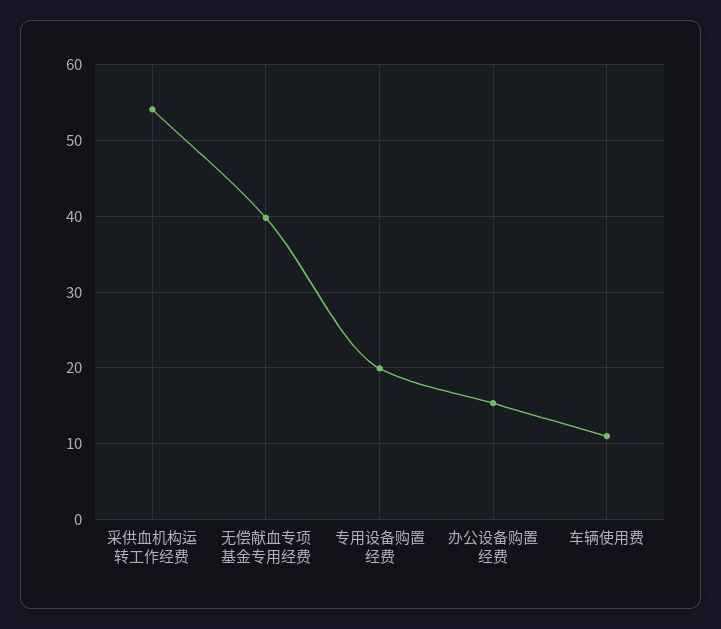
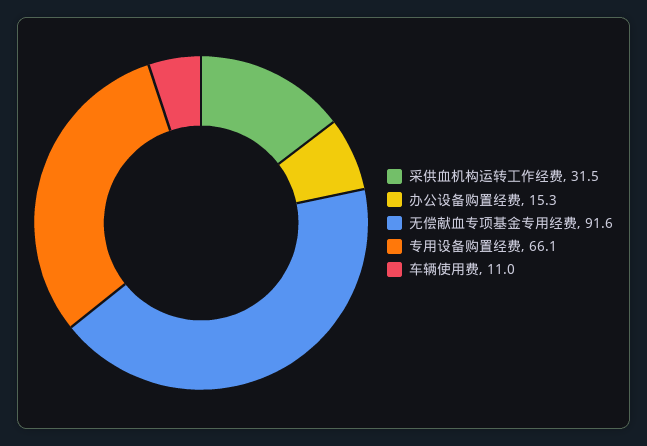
  {
-   "采供血机构运转工作经费": 54,
+   "采供血机构运转工作经费": 31.5,
-   "无偿献血专项基金专用经费": 40,
+   "无偿献血专项基金专用经费": 91.6,
-   "专用设备购置经费": 20,
+   "专用设备购置经费": 66.1,
    "办公设备购置经费": 15.3,
    "车辆使用费": 11
  }

